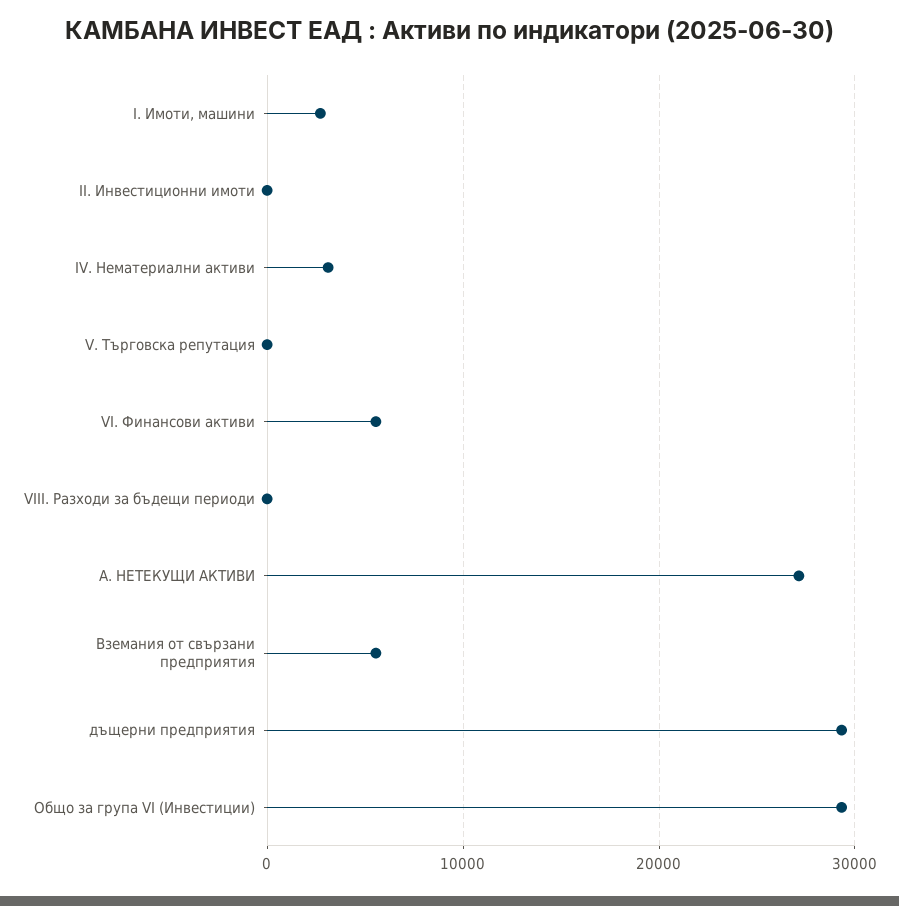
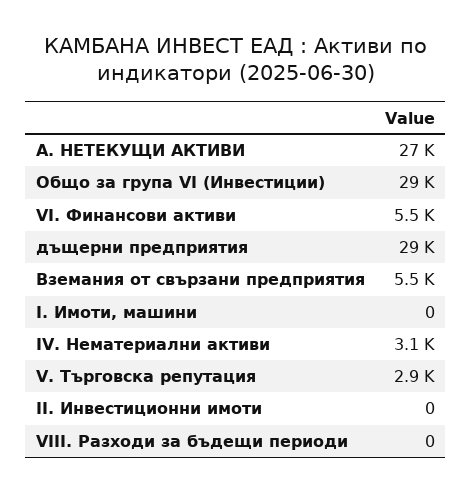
  {
-   "I. Имоти, машини": 3000,
+   "I. Имоти, машини": 0,
    "II. Инвестиционни имоти": 0,
    "IV. Нематериални активи": 3100,
-   "V. Търговска репутация": 0,
+   "V. Търговска репутация": 2900,
    "VI. Финансови активи": 5500,
    "VIII. Разходи за бъдещи периоди": 0,
    "А. НЕТЕКУЩИ АКТИВИ": 27000,
    "Вземания от свързани предприятия": 5500,
    "дъщерни предприятия": 29000,
    "Общо за група VI (Инвестиции)": 29000
  }

